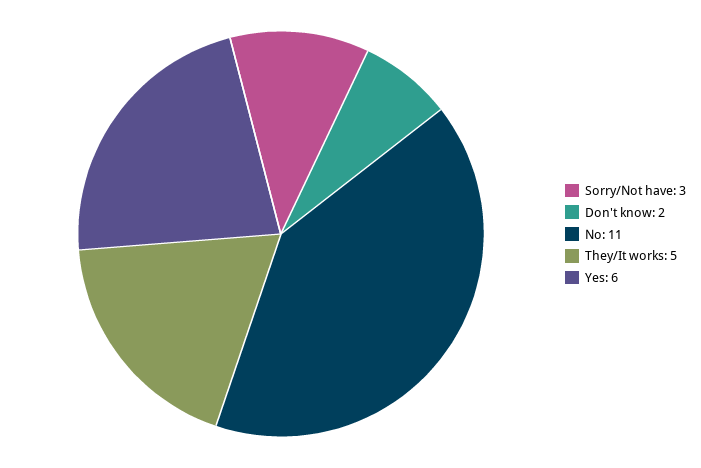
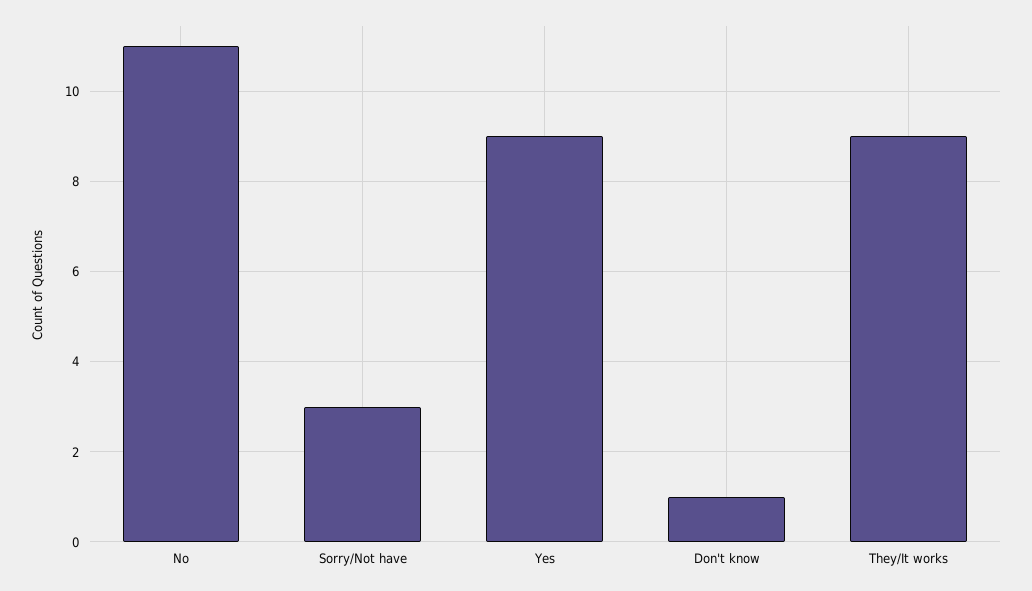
  {
    "Sorry/Not have": 3,
-   "Don't know": 2,
+   "Don't know": 1,
    "No": 11,
-   "They/It works": 5,
+   "They/It works": 9,
-   "Yes": 6
+   "Yes": 9
  }

